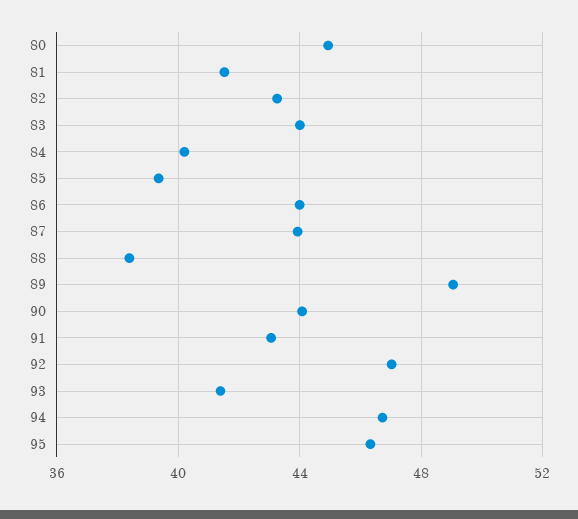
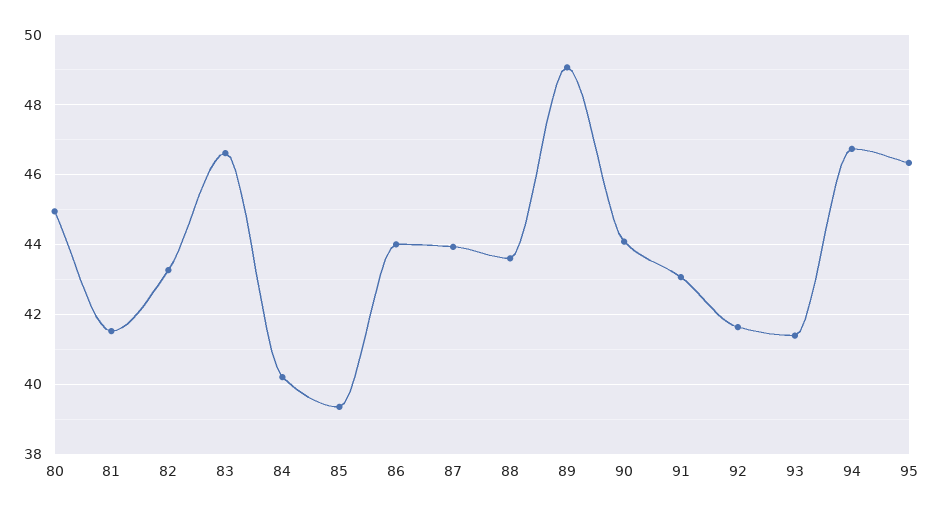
  {
    "80": 45,
    "81": 41.6,
    "82": 43.2,
-   "83": 44,
+   "83": 46.6,
    "84": 40.2,
    "85": 39.4,
    "86": 44,
    "87": 44,
-   "88": 38.5,
+   "88": 43.6,
    "89": 49,
    "90": 44,
    "91": 43,
-   "92": 47,
+   "92": 41.6,
    "93": 41.4,
    "94": 46.8,
    "95": 46.4
  }

